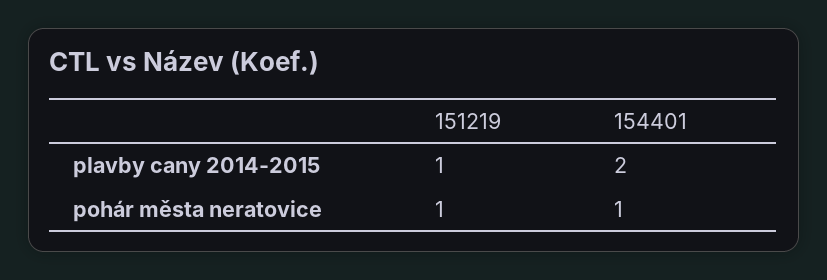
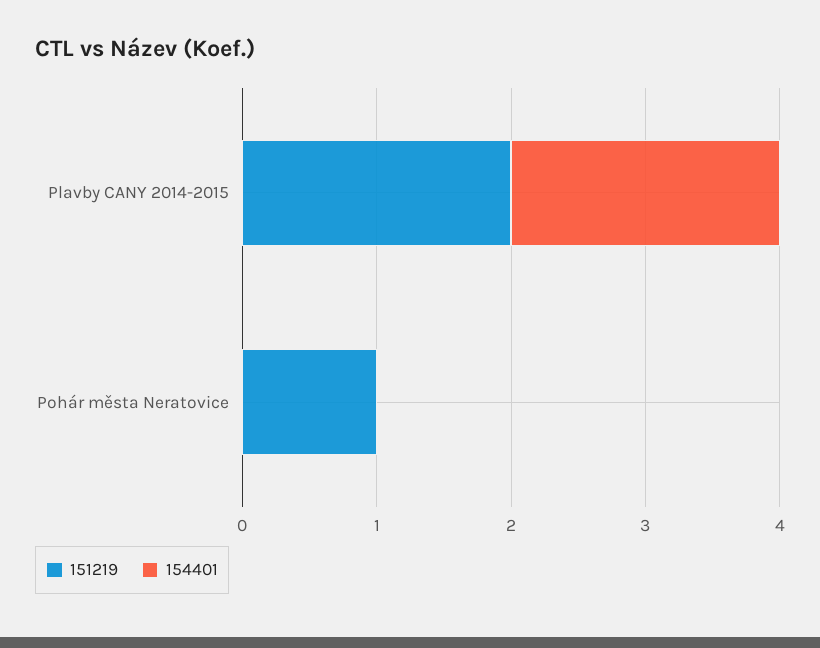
  {
    "151219": {
-     "plavby cany 2014-2015": 1,
+     "plavby cany 2014-2015": 2,
      "pohár města neratovice": 1
    },
    "154401": {
      "plavby cany 2014-2015": 2,
-     "pohár města neratovice": 1
+     "pohár města neratovice": 0
    }
  }

